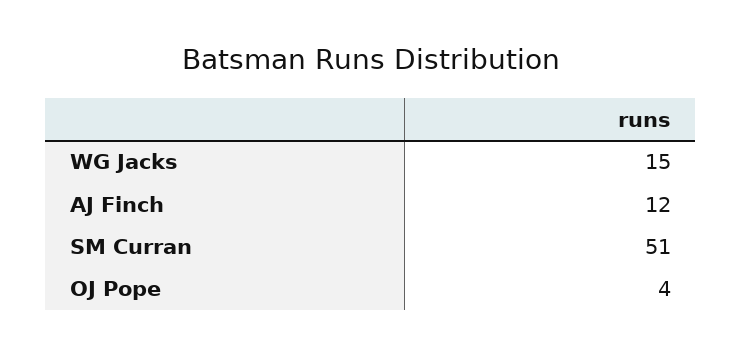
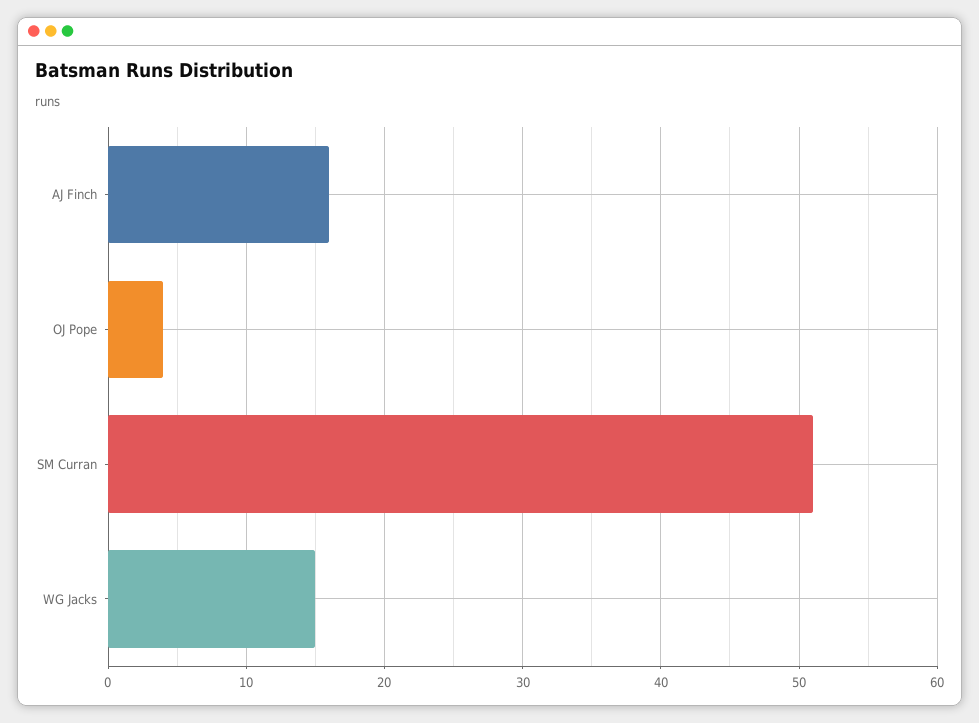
  {
    "WG Jacks": 15,
-   "AJ Finch": 12,
+   "AJ Finch": 16,
    "SM Curran": 51,
    "OJ Pope": 4
  }

